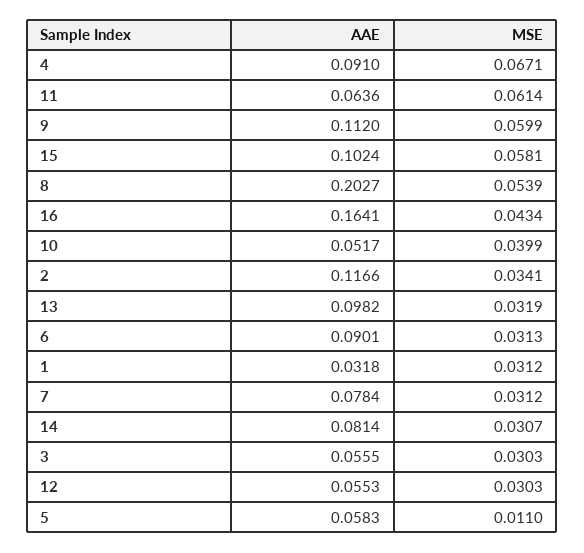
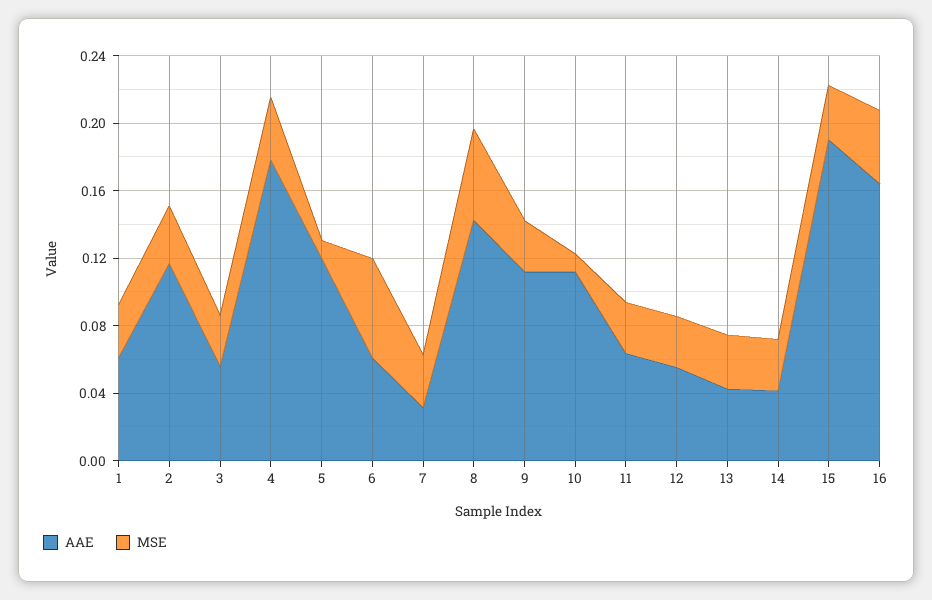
  {
    "AAE": {
-     "4": 0.091,
+     "4": 0.18,
      "11": 0.0636,
      "9": 0.112,
-     "15": 0.1024,
+     "15": 0.19,
-     "8": 0.2027,
+     "8": 0.14,
      "16": 0.1641,
-     "10": 0.0517,
+     "10": 0.11,
      "2": 0.1166,
-     "13": 0.0982,
+     "13": 0.04,
-     "6": 0.0901,
+     "6": 0.06,
-     "1": 0.0318,
+     "1": 0.06,
-     "7": 0.0784,
+     "7": 0.03,
-     "14": 0.0814,
+     "14": 0.04,
      "3": 0.0555,
      "12": 0.0553,
-     "5": 0.0583
+     "5": 0.12
    },
    "MSE": {
-     "4": 0.0671,
+     "4": 0.04,
-     "11": 0.0614,
+     "11": 0.03,
-     "9": 0.0599,
+     "9": 0.03,
-     "15": 0.0581,
+     "15": 0.03,
      "8": 0.0539,
      "16": 0.0434,
-     "10": 0.0399,
+     "10": 0.01,
      "2": 0.0341,
      "13": 0.0319,
-     "6": 0.0313,
+     "6": 0.06,
      "1": 0.0312,
      "7": 0.0312,
      "14": 0.0307,
      "3": 0.0303,
      "12": 0.0303,
      "5": 0.011
    }
  }

